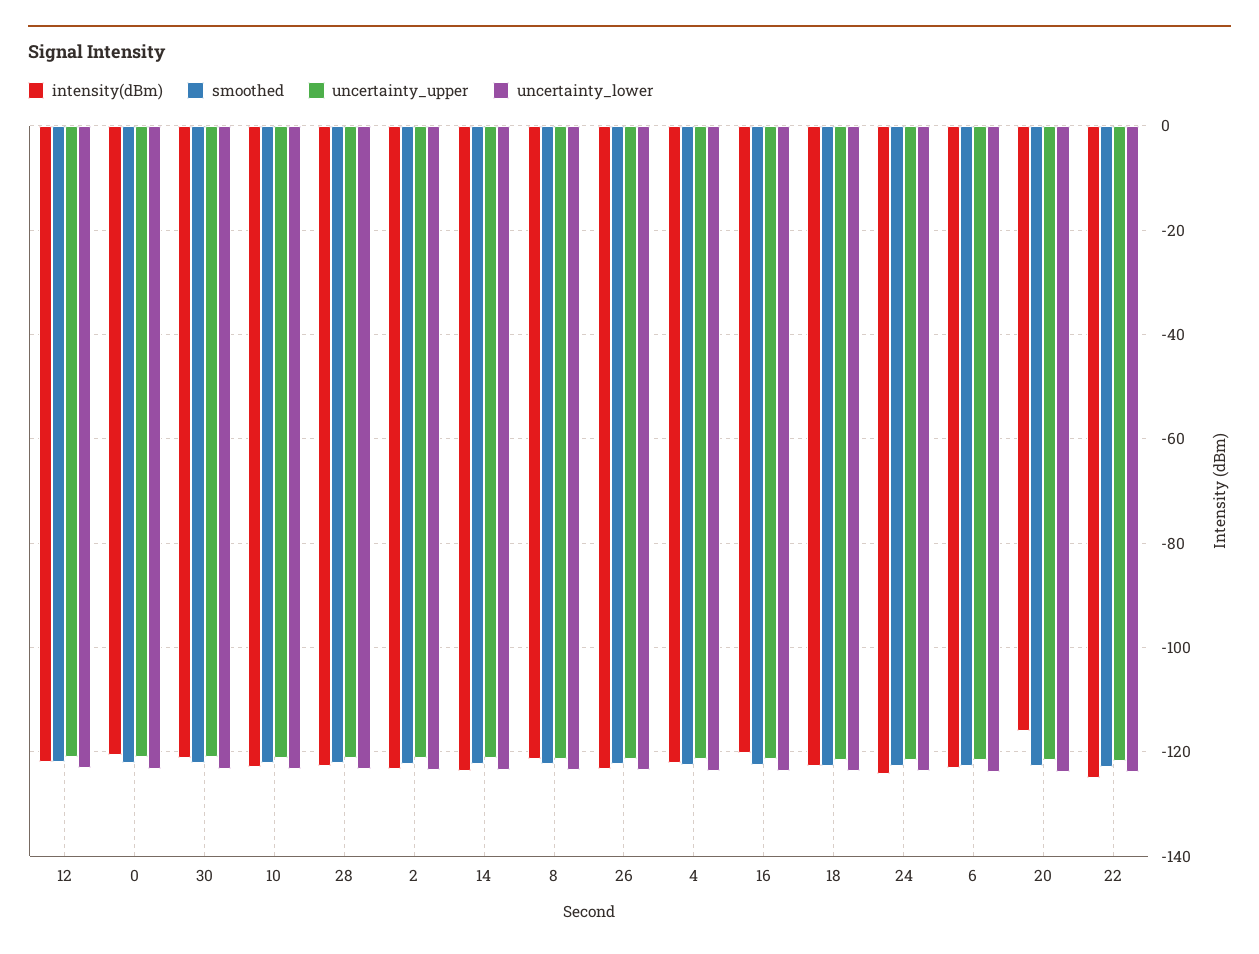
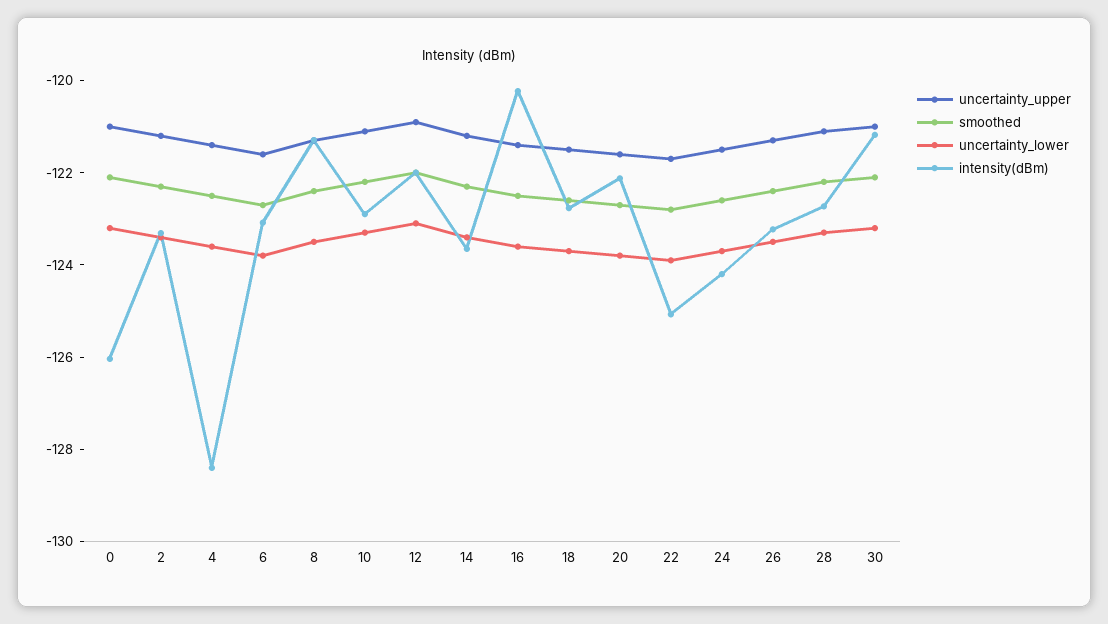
  {
    "intensity(dBm)": {
      "12": -122,
-     "0": -120,
+     "0": -126,
      "30": -121,
      "10": -123,
      "28": -122.5,
      "2": -123.5,
      "14": -123.5,
      "8": -121.5,
      "26": -123,
-     "4": -122,
+     "4": -128.5,
      "16": -120,
      "18": -123,
      "24": -124,
      "6": -123,
-     "20": -116,
+     "20": -122,
      "22": -125
    },
    "smoothed": {
      "12": -122,
      "0": -122,
      "30": -122,
      "10": -122,
      "28": -122,
      "2": -122.5,
      "14": -122.5,
      "8": -122.5,
      "26": -122.5,
      "4": -122.5,
      "16": -122.5,
      "18": -122.5,
      "24": -122.5,
      "6": -122.5,
      "20": -122.5,
      "22": -123
    },
    "uncertainty_upper": {
      "12": -121,
      "0": -121,
      "30": -121,
      "10": -121,
      "28": -121,
      "2": -121,
      "14": -121,
      "8": -121.5,
      "26": -121.5,
      "4": -121.5,
      "16": -121.5,
      "18": -121.5,
      "24": -121.5,
      "6": -121.5,
      "20": -121.5,
      "22": -121.5
    },
    "uncertainty_lower": {
      "12": -123,
      "0": -123,
      "30": -123,
      "10": -123.5,
      "28": -123.5,
      "2": -123.5,
      "14": -123.5,
      "8": -123.5,
      "26": -123.5,
      "4": -123.5,
      "16": -123.5,
      "18": -123.5,
      "24": -123.5,
      "6": -124,
      "20": -124,
      "22": -124
    }
  }

